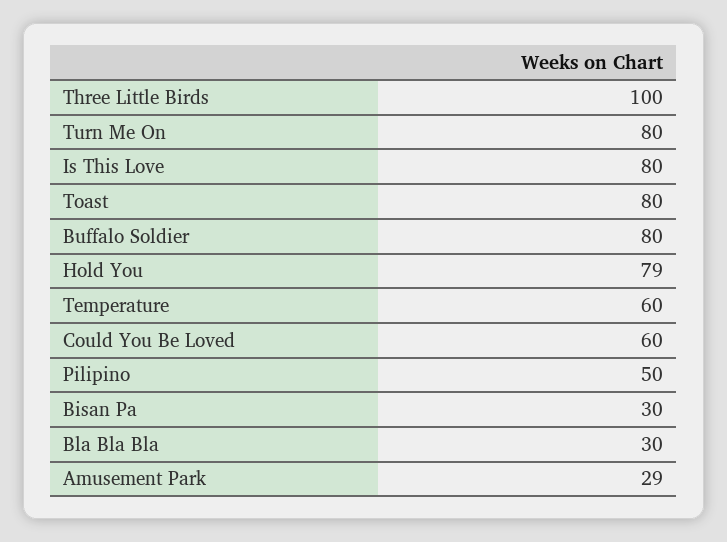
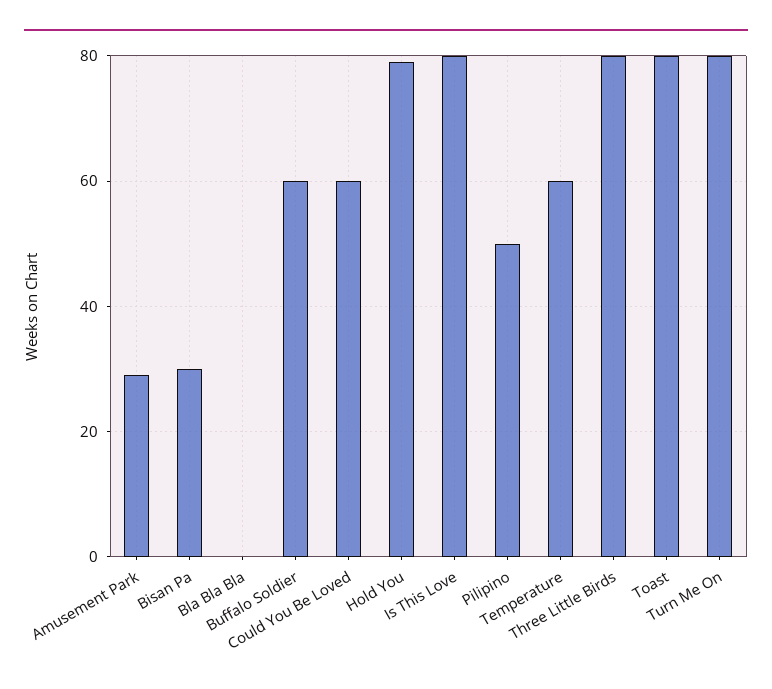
  {
-   "Three Little Birds": 100,
+   "Three Little Birds": 80,
    "Turn Me On": 80,
    "Is This Love": 80,
    "Toast": 80,
-   "Buffalo Soldier": 80,
+   "Buffalo Soldier": 60,
    "Hold You": 79,
    "Temperature": 60,
    "Could You Be Loved": 60,
    "Pilipino": 50,
    "Bisan Pa": 30,
-   "Bla Bla Bla": 30,
+   "Bla Bla Bla": 0,
    "Amusement Park": 29
  }

